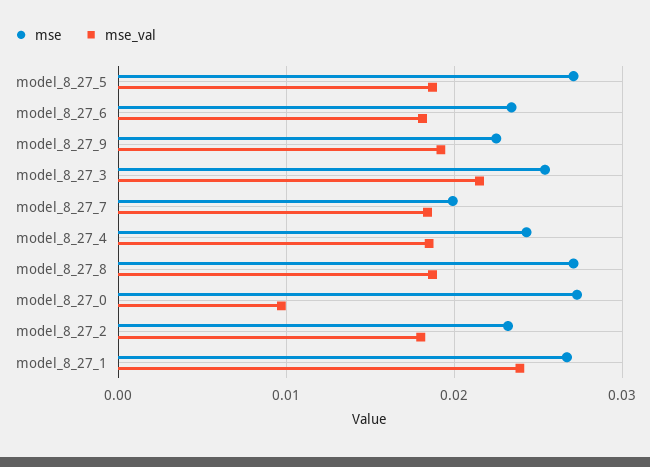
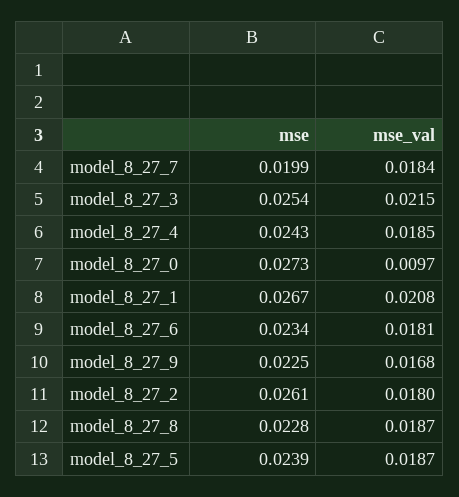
  {
    "mse": {
-     "model_8_27_5": 0.027,
+     "model_8_27_5": 0.0239,
      "model_8_27_6": 0.0234,
      "model_8_27_9": 0.0225,
      "model_8_27_3": 0.0254,
      "model_8_27_7": 0.0199,
      "model_8_27_4": 0.0243,
-     "model_8_27_8": 0.027,
+     "model_8_27_8": 0.0228,
      "model_8_27_0": 0.0273,
-     "model_8_27_2": 0.023,
+     "model_8_27_2": 0.0261,
      "model_8_27_1": 0.0267
    },
    "mse_val": {
      "model_8_27_5": 0.0187,
      "model_8_27_6": 0.0181,
-     "model_8_27_9": 0.019,
+     "model_8_27_9": 0.0168,
      "model_8_27_3": 0.0215,
      "model_8_27_7": 0.0184,
      "model_8_27_4": 0.0185,
      "model_8_27_8": 0.0187,
      "model_8_27_0": 0.0097,
      "model_8_27_2": 0.018,
-     "model_8_27_1": 0.024
+     "model_8_27_1": 0.0208
    }
  }

